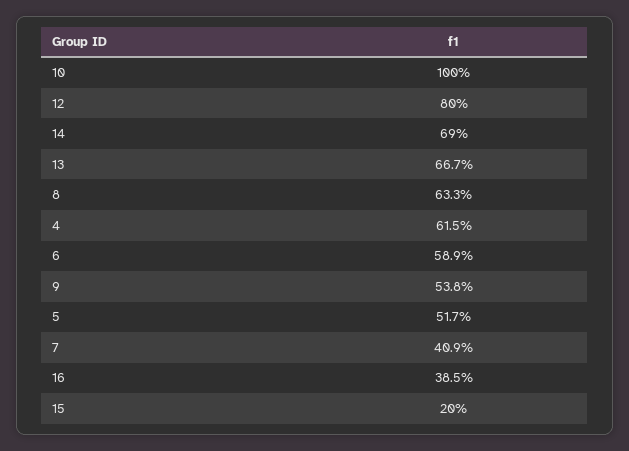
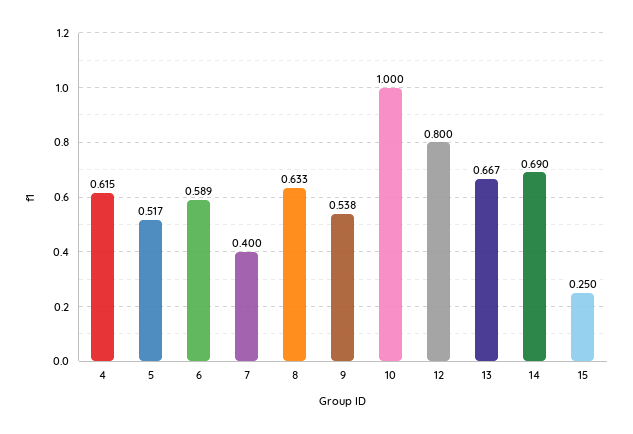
  {
    "10": 1,
    "12": 0.8,
    "14": 0.69,
    "13": 0.667,
    "8": 0.633,
    "4": 0.615,
    "6": 0.589,
    "9": 0.538,
    "5": 0.517,
-   "7": 0.409,
+   "7": 0.4,
-   "16": 0.385,
-   "15": 0.2
+   "15": 0.25
  }

